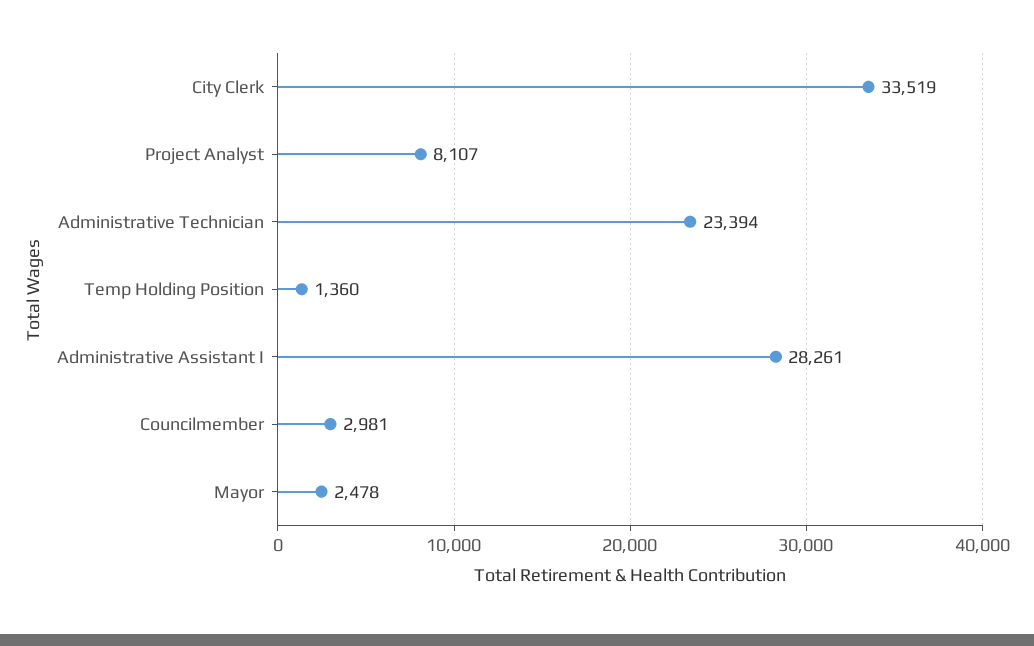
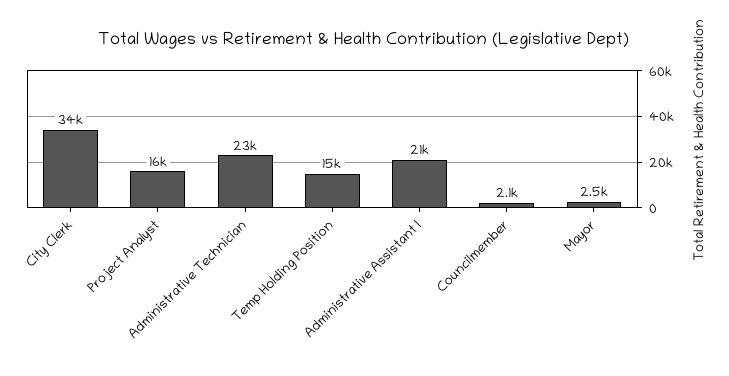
  {
    "City Clerk": 33519,
-   "Project Analyst": 8107,
+   "Project Analyst": 16000,
    "Administrative Technician": 23394,
-   "Temp Holding Position": 1360,
+   "Temp Holding Position": 15000,
-   "Administrative Assistant I": 28261,
+   "Administrative Assistant I": 21000,
-   "Councilmember": 2981,
+   "Councilmember": 2100,
    "Mayor": 2478
  }

